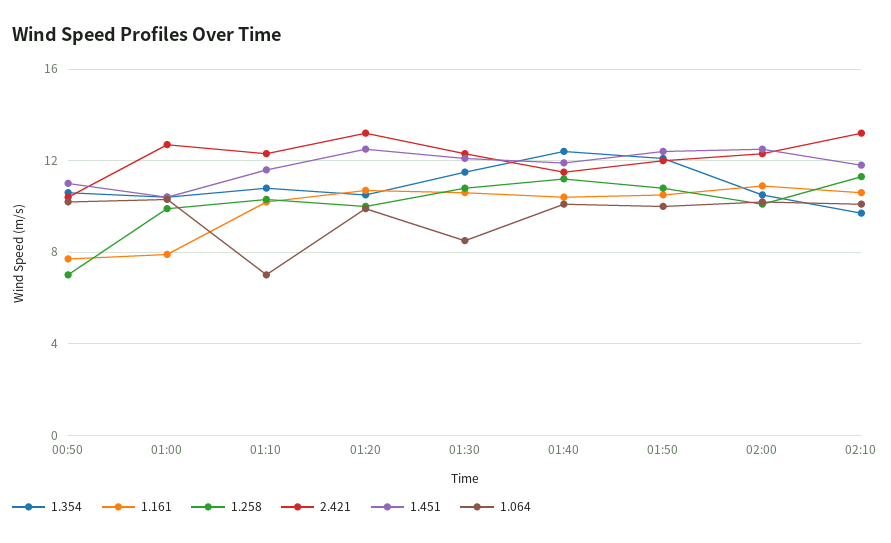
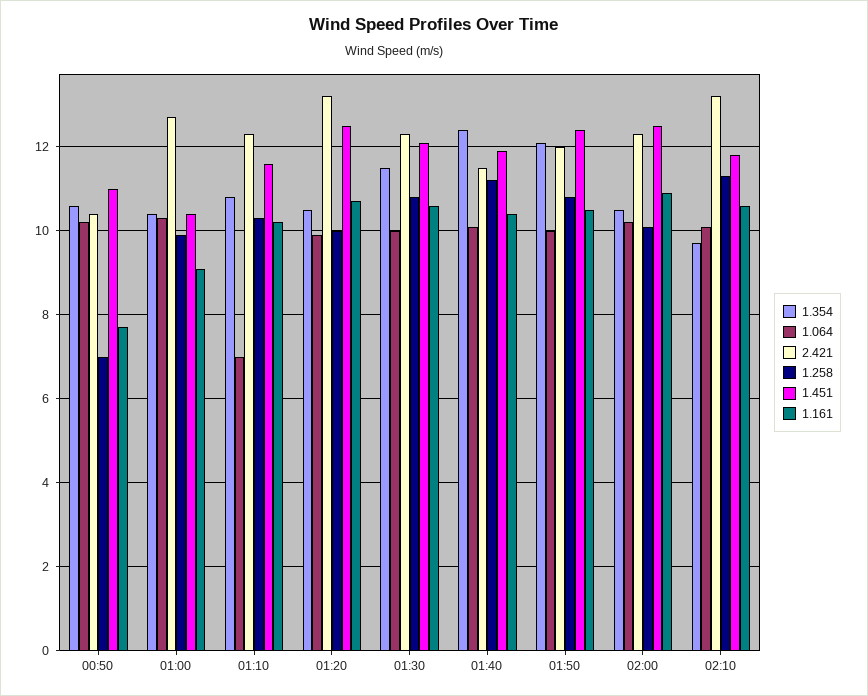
  {
    "1.354": {
      "00:50": 10.5,
      "01:00": 10.5,
      "01:10": 11,
      "01:20": 10.5,
      "01:30": 11.5,
      "01:40": 12.5,
      "01:50": 12,
      "02:00": 10.5,
      "02:10": 9.5
    },
    "1.161": {
      "00:50": 7.5,
-     "01:00": 8,
+     "01:00": 9,
      "01:10": 10,
      "01:20": 10.5,
      "01:30": 10.5,
      "01:40": 10.5,
      "01:50": 10.5,
      "02:00": 11,
      "02:10": 10.5
    },
    "1.258": {
      "00:50": 7,
      "01:00": 10,
      "01:10": 10.5,
      "01:20": 10,
      "01:30": 11,
      "01:40": 11,
      "01:50": 11,
      "02:00": 10,
      "02:10": 11.5
    },
    "2.421": {
      "00:50": 10.5,
      "01:00": 12.5,
      "01:10": 12.5,
      "01:20": 13,
      "01:30": 12.5,
      "01:40": 11.5,
      "01:50": 12,
      "02:00": 12.5,
      "02:10": 13
    },
    "1.451": {
      "00:50": 11,
      "01:00": 10.5,
      "01:10": 11.5,
      "01:20": 12.5,
      "01:30": 12,
      "01:40": 12,
      "01:50": 12.5,
      "02:00": 12.5,
      "02:10": 12
    },
    "1.064": {
      "00:50": 10,
      "01:00": 10.5,
      "01:10": 7,
      "01:20": 10,
-     "01:30": 8.5,
+     "01:30": 10,
      "01:40": 10,
      "01:50": 10,
      "02:00": 10,
      "02:10": 10
    }
  }

